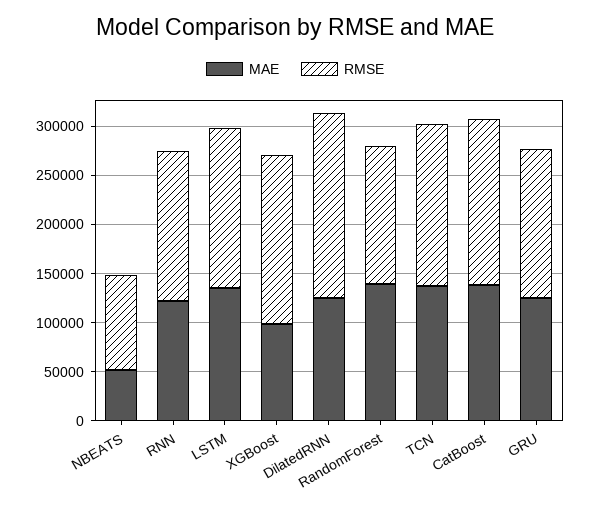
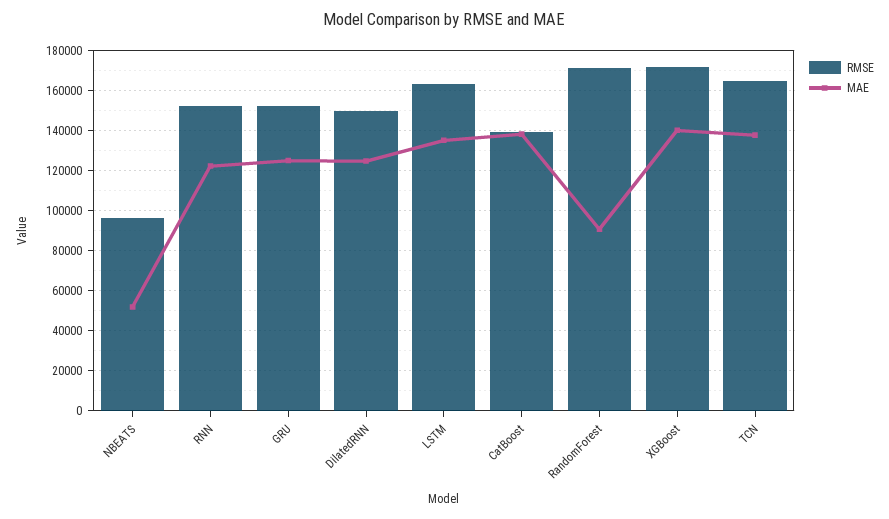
  {
    "MAE": {
      "NBEATS": 50000,
      "RNN": 120000,
      "LSTM": 135000,
-     "XGBoost": 100000,
+     "XGBoost": 140000,
      "DilatedRNN": 125000,
-     "RandomForest": 140000,
+     "RandomForest": 90000,
      "TCN": 140000,
      "CatBoost": 140000,
      "GRU": 125000
    },
    "RMSE": {
      "NBEATS": 95000,
      "RNN": 150000,
      "LSTM": 165000,
      "XGBoost": 170000,
-     "DilatedRNN": 190000,
+     "DilatedRNN": 150000,
-     "RandomForest": 140000,
+     "RandomForest": 170000,
      "TCN": 165000,
-     "CatBoost": 170000,
+     "CatBoost": 140000,
      "GRU": 150000
    }
  }

